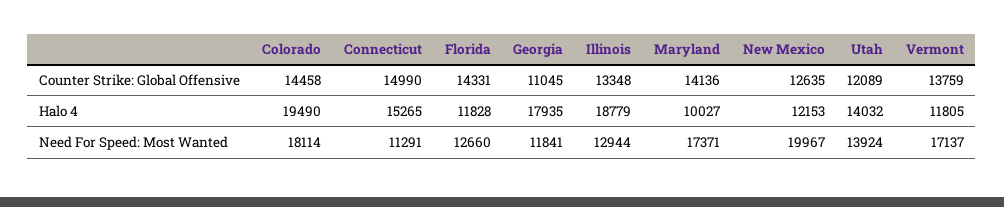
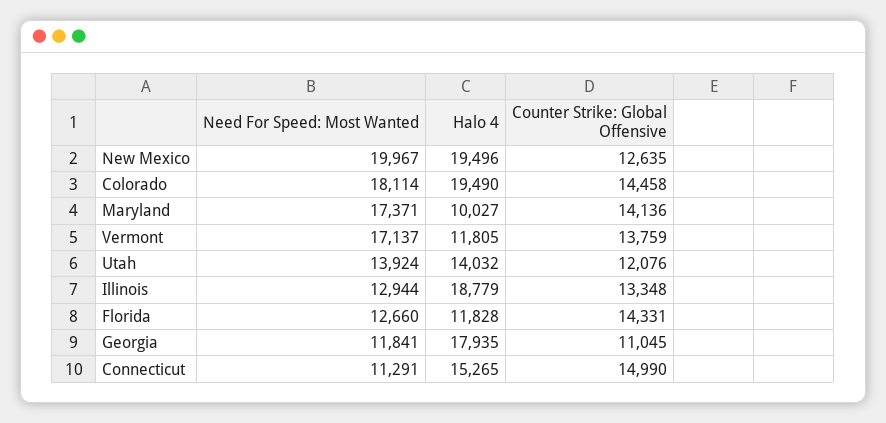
  {
    "Colorado": {
      "Counter Strike: Global Offensive": 14458,
      "Halo 4": 19490,
      "Need For Speed: Most Wanted": 18114
    },
    "Connecticut": {
      "Counter Strike: Global Offensive": 14990,
      "Halo 4": 15265,
      "Need For Speed: Most Wanted": 11291
    },
    "Florida": {
      "Counter Strike: Global Offensive": 14331,
      "Halo 4": 11828,
      "Need For Speed: Most Wanted": 12660
    },
    "Georgia": {
      "Counter Strike: Global Offensive": 11045,
      "Halo 4": 17935,
      "Need For Speed: Most Wanted": 11841
    },
    "Illinois": {
      "Counter Strike: Global Offensive": 13348,
      "Halo 4": 18779,
      "Need For Speed: Most Wanted": 12944
    },
    "Maryland": {
      "Counter Strike: Global Offensive": 14136,
      "Halo 4": 10027,
      "Need For Speed: Most Wanted": 17371
    },
    "New Mexico": {
      "Counter Strike: Global Offensive": 12635,
-     "Halo 4": 12153,
+     "Halo 4": 19496,
      "Need For Speed: Most Wanted": 19967
    },
    "Utah": {
-     "Counter Strike: Global Offensive": 12089,
+     "Counter Strike: Global Offensive": 12076,
      "Halo 4": 14032,
      "Need For Speed: Most Wanted": 13924
    },
    "Vermont": {
      "Counter Strike: Global Offensive": 13759,
      "Halo 4": 11805,
      "Need For Speed: Most Wanted": 17137
    }
  }

